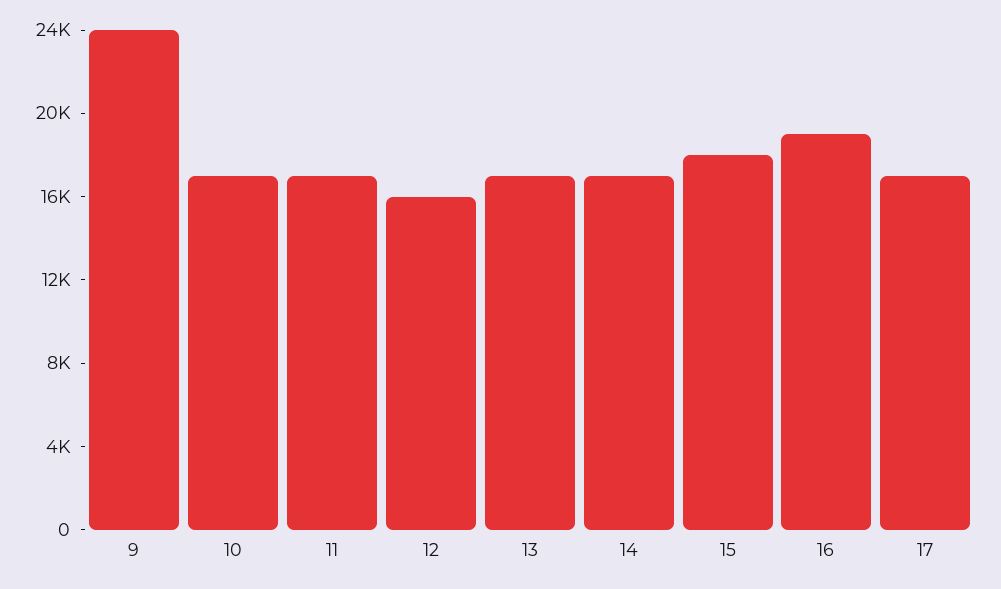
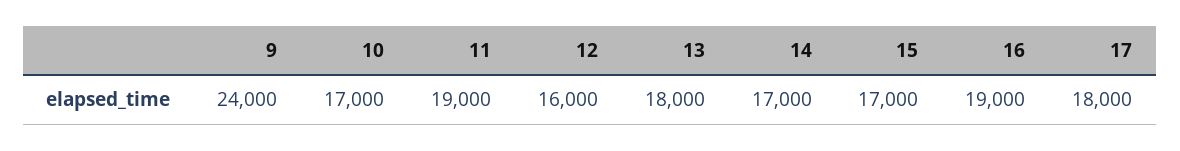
  {
    "9": 24000,
    "10": 17000,
-   "11": 17000,
+   "11": 19000,
    "12": 16000,
-   "13": 17000,
+   "13": 18000,
    "14": 17000,
-   "15": 18000,
+   "15": 17000,
    "16": 19000,
-   "17": 17000
+   "17": 18000
  }

